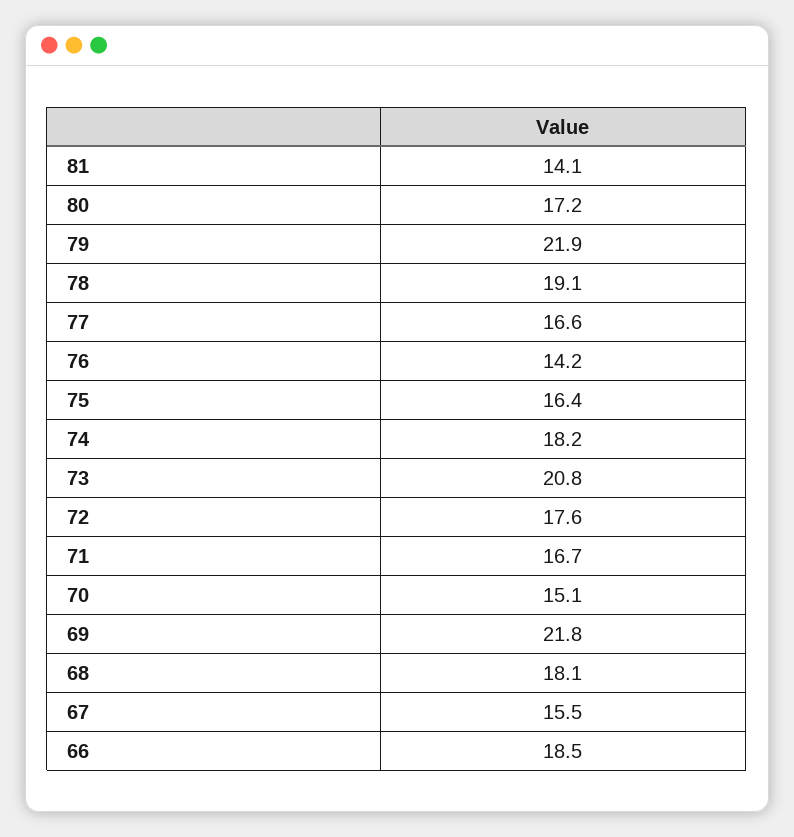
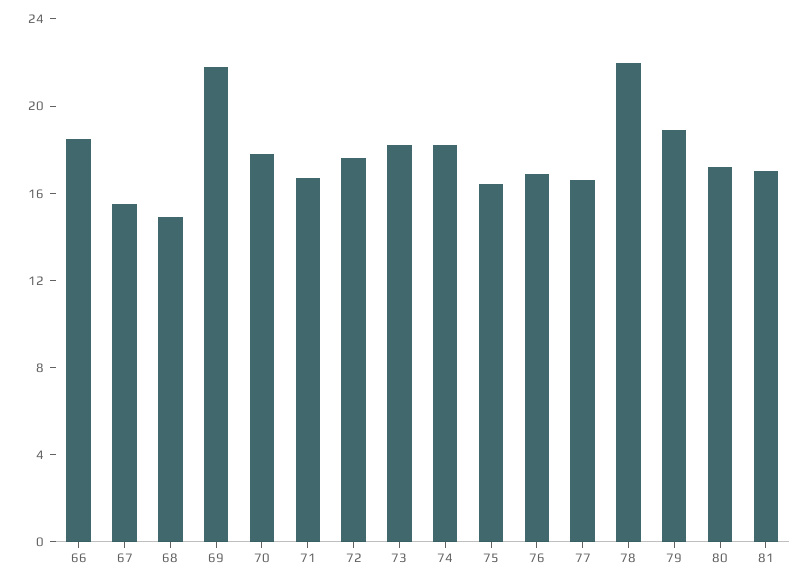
  {
-   "81": 14.1,
+   "81": 17,
    "80": 17.2,
-   "79": 21.9,
+   "79": 19,
-   "78": 19.1,
+   "78": 22,
    "77": 16.6,
-   "76": 14.2,
+   "76": 17,
    "75": 16.4,
    "74": 18.2,
-   "73": 20.8,
+   "73": 18,
    "72": 17.6,
    "71": 16.7,
-   "70": 15.1,
+   "70": 18,
    "69": 21.8,
-   "68": 18.1,
+   "68": 15,
    "67": 15.5,
    "66": 18.5
  }

